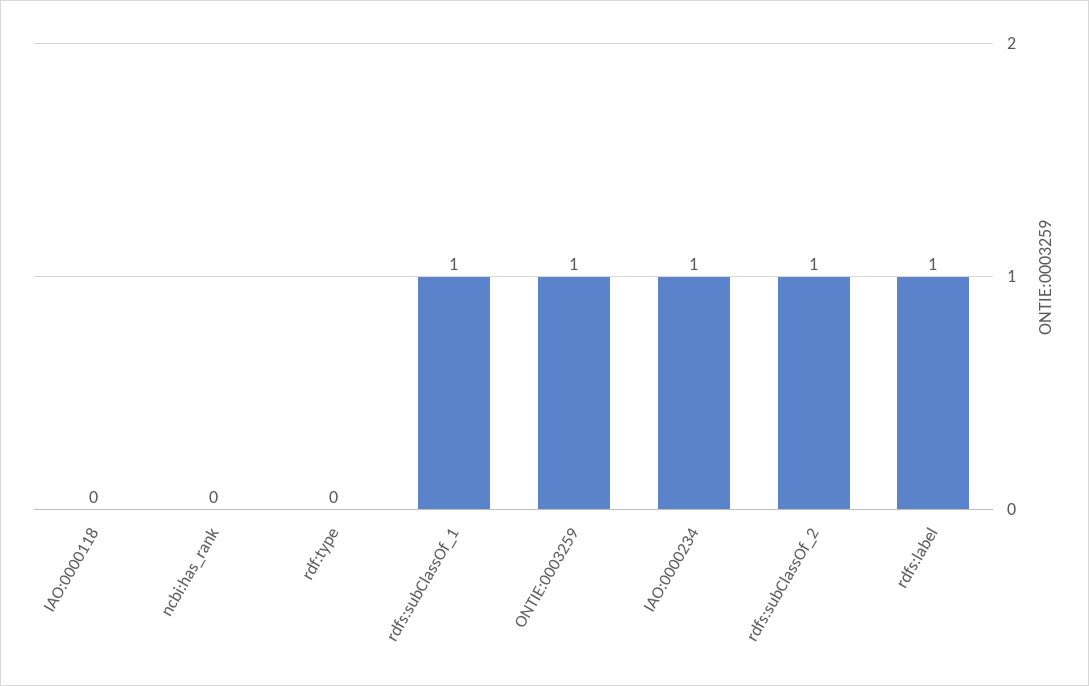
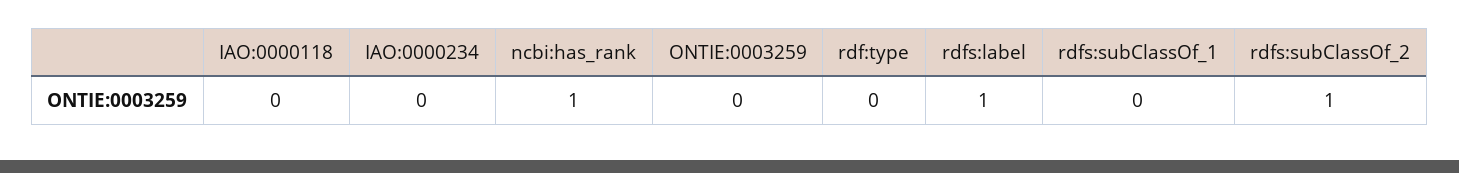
  {
    "IAO:0000118": 0,
-   "ncbi:has_rank": 0,
+   "ncbi:has_rank": 1,
    "rdf:type": 0,
-   "rdfs:subClassOf_1": 1,
+   "rdfs:subClassOf_1": 0,
-   "ONTIE:0003259": 1,
+   "ONTIE:0003259": 0,
-   "IAO:0000234": 1,
+   "IAO:0000234": 0,
    "rdfs:subClassOf_2": 1,
    "rdfs:label": 1
  }

